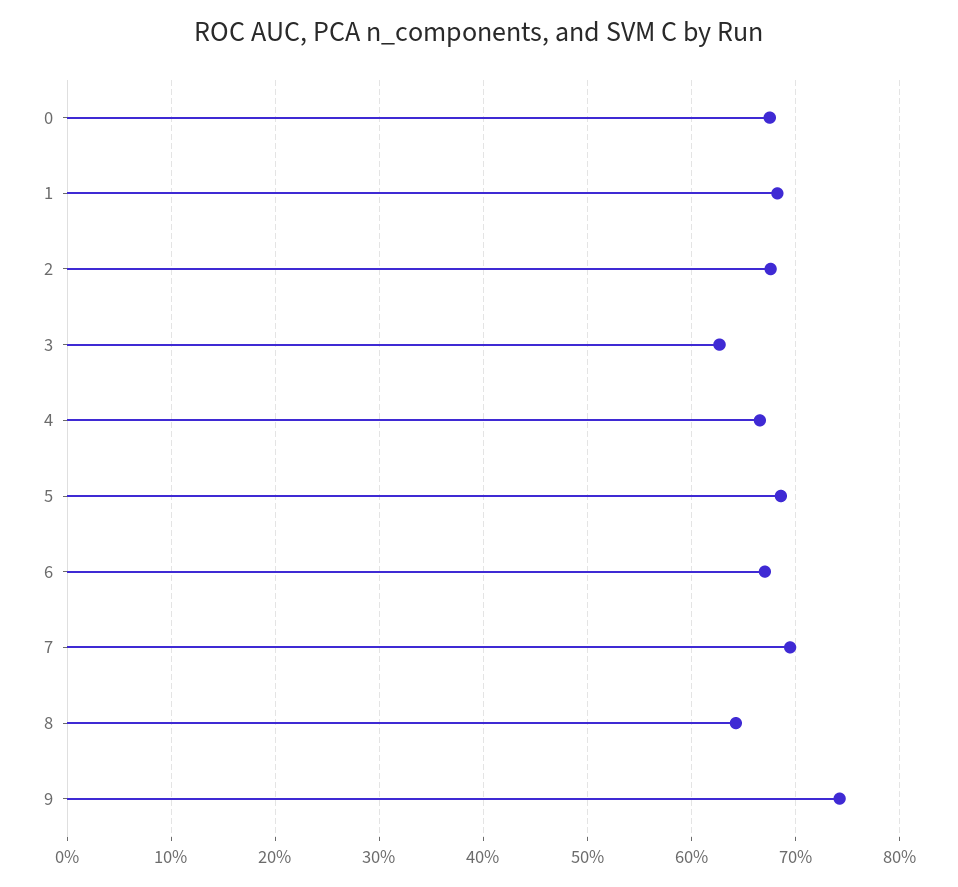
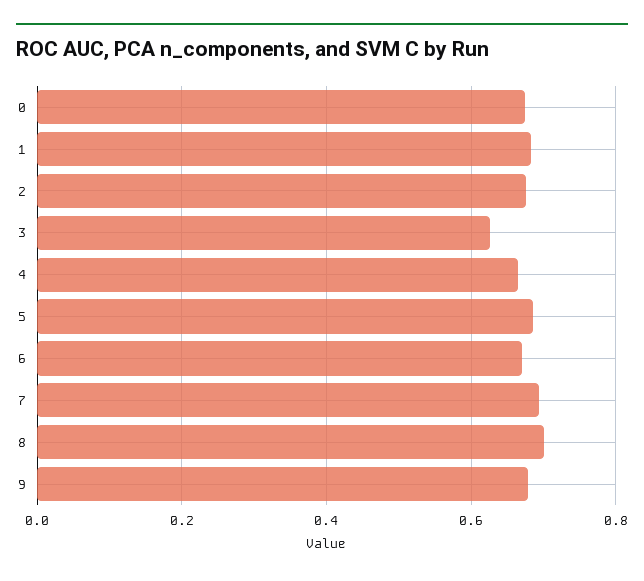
  {
    "0": 0.68,
    "1": 0.68,
    "2": 0.68,
    "3": 0.63,
    "4": 0.67,
    "5": 0.69,
    "6": 0.67,
    "7": 0.69,
-   "8": 0.64,
+   "8": 0.7,
-   "9": 0.74
+   "9": 0.68
  }

